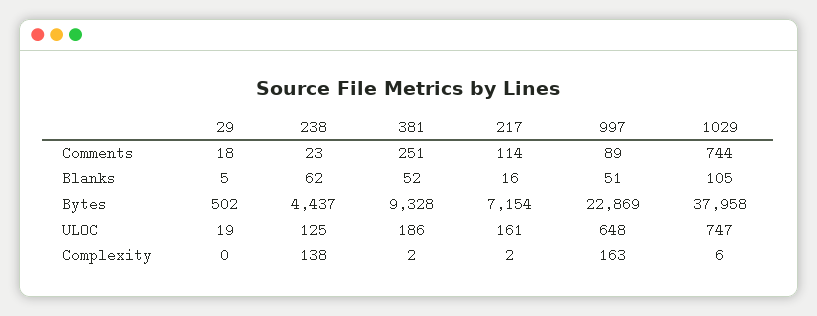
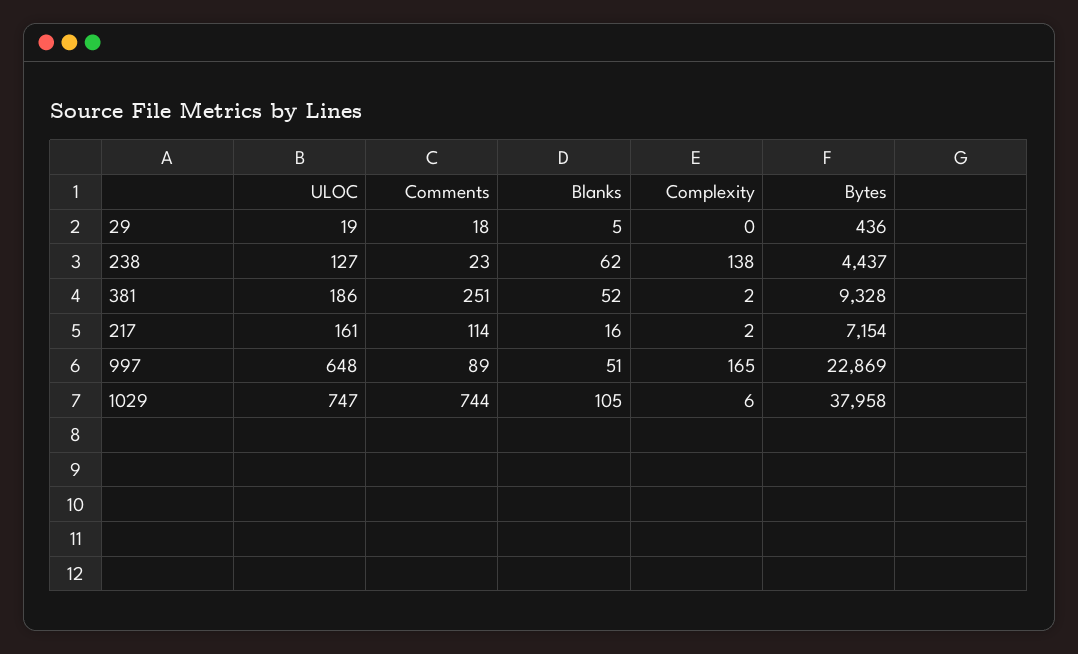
  {
    "29": {
      "Comments": 18,
      "Blanks": 5,
-     "Bytes": 502,
+     "Bytes": 436,
      "ULOC": 19,
      "Complexity": 0
    },
    "238": {
      "Comments": 23,
      "Blanks": 62,
      "Bytes": 4437,
-     "ULOC": 125,
+     "ULOC": 127,
      "Complexity": 138
    },
    "381": {
      "Comments": 251,
      "Blanks": 52,
      "Bytes": 9328,
      "ULOC": 186,
      "Complexity": 2
    },
    "217": {
      "Comments": 114,
      "Blanks": 16,
      "Bytes": 7154,
      "ULOC": 161,
      "Complexity": 2
    },
    "997": {
      "Comments": 89,
      "Blanks": 51,
      "Bytes": 22869,
      "ULOC": 648,
-     "Complexity": 163
+     "Complexity": 165
    },
    "1029": {
      "Comments": 744,
      "Blanks": 105,
      "Bytes": 37958,
      "ULOC": 747,
      "Complexity": 6
    }
  }

